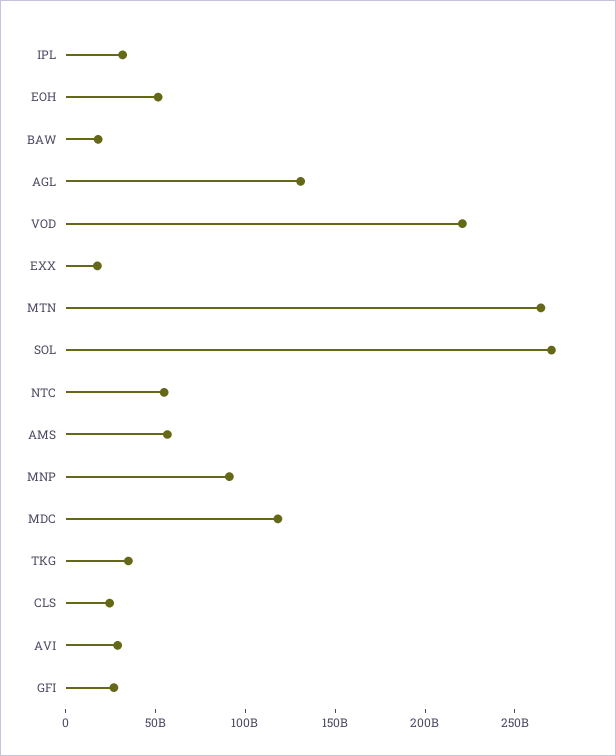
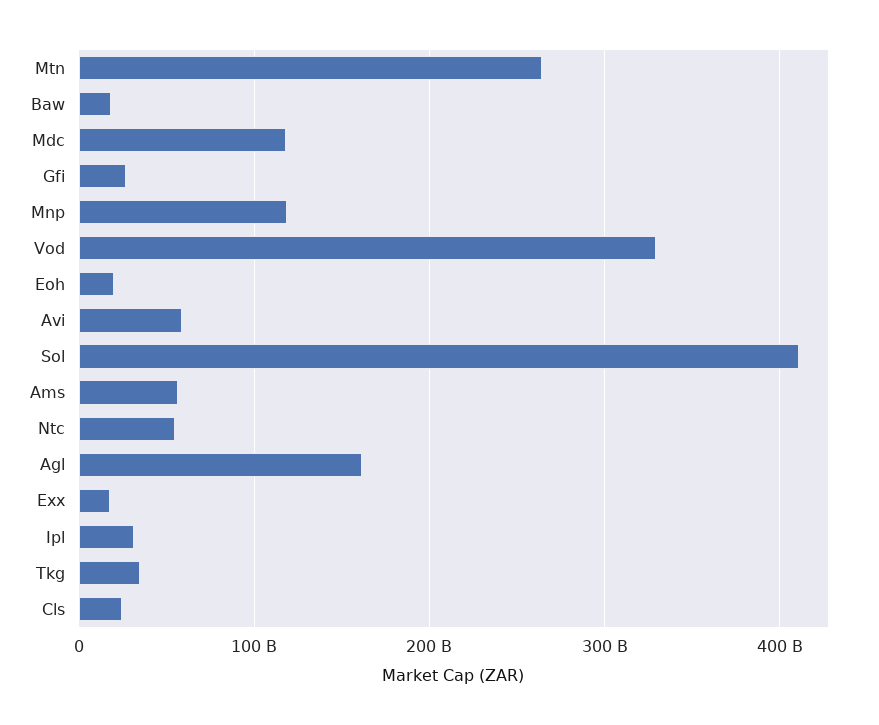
  {
    "IPL": 30000000000,
-   "EOH": 50000000000,
+   "EOH": 20000000000,
    "BAW": 20000000000,
-   "AGL": 130000000000,
+   "AGL": 160000000000,
-   "VOD": 220000000000,
+   "VOD": 330000000000,
    "EXX": 20000000000,
    "MTN": 260000000000,
-   "SOL": 270000000000,
+   "SOL": 410000000000,
    "NTC": 50000000000,
    "AMS": 60000000000,
-   "MNP": 90000000000,
+   "MNP": 120000000000,
    "MDC": 120000000000,
    "TKG": 30000000000,
    "CLS": 20000000000,
-   "AVI": 30000000000,
+   "AVI": 60000000000,
    "GFI": 30000000000
  }

